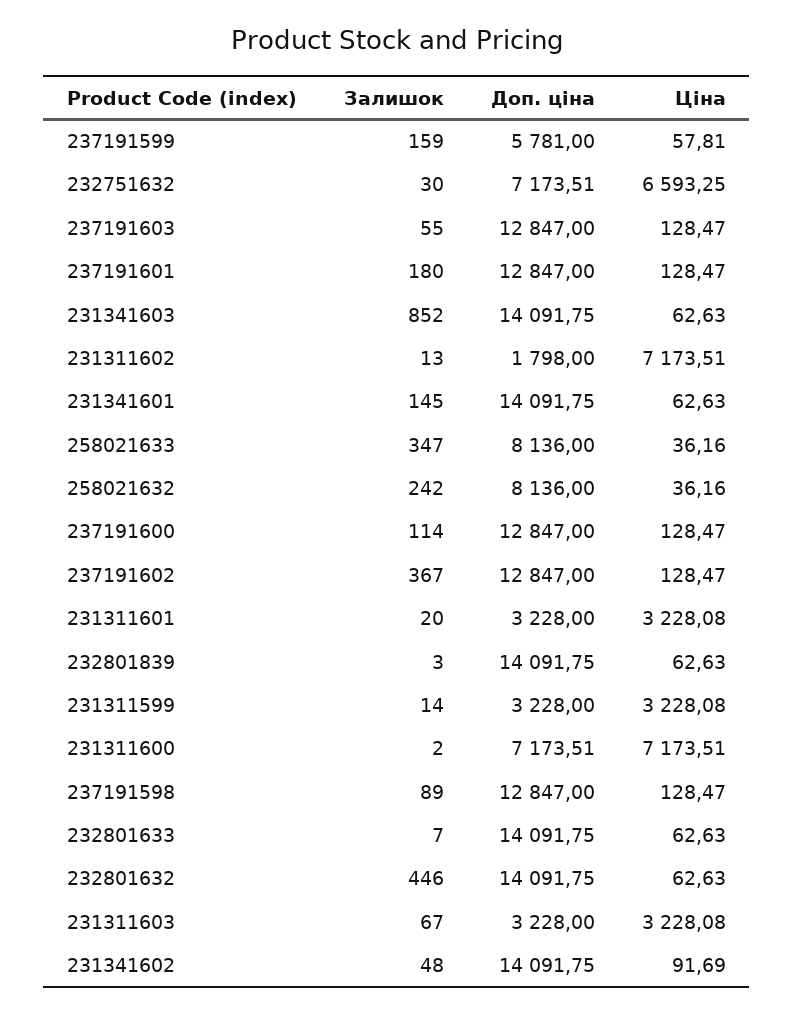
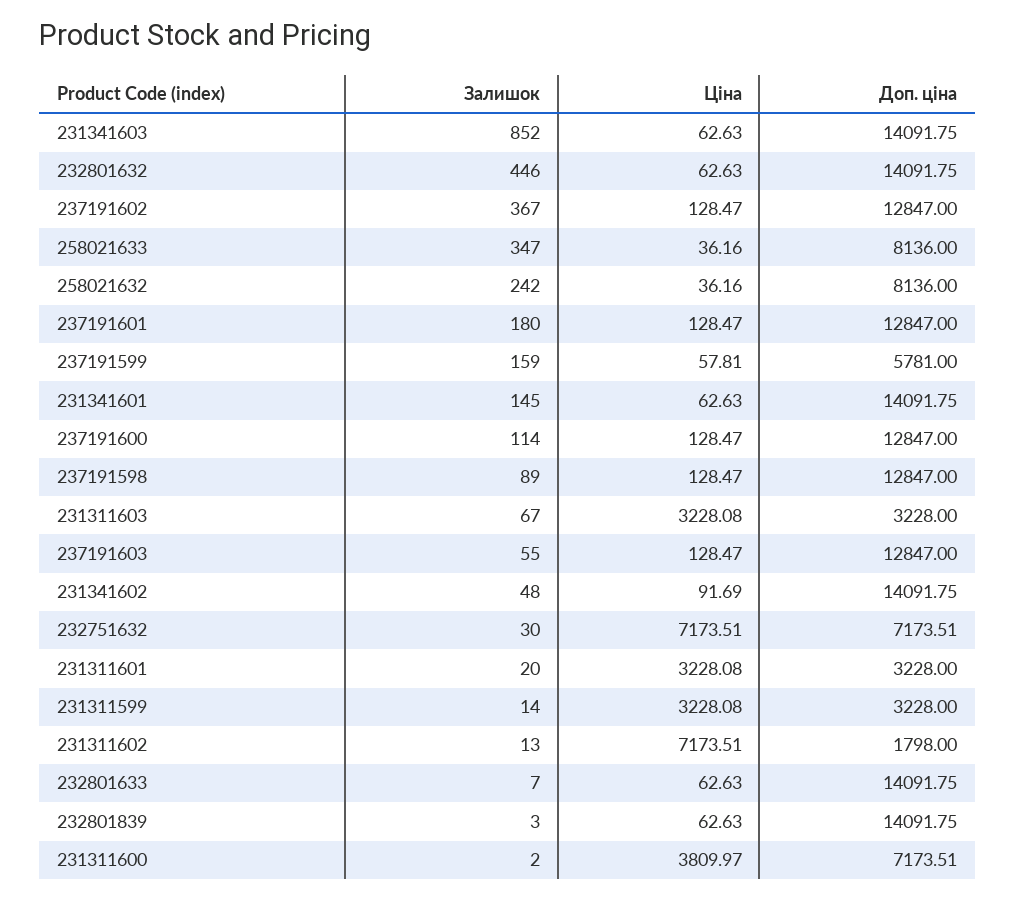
  {
    "Залишок": {
      "237191599": 159,
      "232751632": 30,
      "237191603": 55,
      "237191601": 180,
      "231341603": 852,
      "231311602": 13,
      "231341601": 145,
      "258021633": 347,
      "258021632": 242,
      "237191600": 114,
      "237191602": 367,
      "231311601": 20,
      "232801839": 3,
      "231311599": 14,
      "231311600": 2,
      "237191598": 89,
      "232801633": 7,
      "232801632": 446,
      "231311603": 67,
      "231341602": 48
    },
    "Доп. ціна": {
      "237191599": 5781,
      "232751632": 7173.51,
      "237191603": 12847,
      "237191601": 12847,
      "231341603": 14091.75,
      "231311602": 1798,
      "231341601": 14091.75,
      "258021633": 8136,
      "258021632": 8136,
      "237191600": 12847,
      "237191602": 12847,
      "231311601": 3228,
      "232801839": 14091.75,
      "231311599": 3228,
      "231311600": 7173.51,
      "237191598": 12847,
      "232801633": 14091.75,
      "232801632": 14091.75,
      "231311603": 3228,
      "231341602": 14091.75
    },
    "Ціна": {
      "237191599": 57.81,
-     "232751632": 6593.25,
+     "232751632": 7173.51,
      "237191603": 128.47,
      "237191601": 128.47,
      "231341603": 62.63,
      "231311602": 7173.51,
      "231341601": 62.63,
      "258021633": 36.16,
      "258021632": 36.16,
      "237191600": 128.47,
      "237191602": 128.47,
      "231311601": 3228.08,
      "232801839": 62.63,
      "231311599": 3228.08,
-     "231311600": 7173.51,
+     "231311600": 3809.97,
      "237191598": 128.47,
      "232801633": 62.63,
      "232801632": 62.63,
      "231311603": 3228.08,
      "231341602": 91.69
    }
  }

